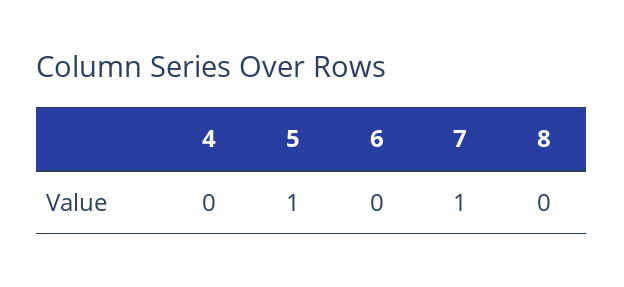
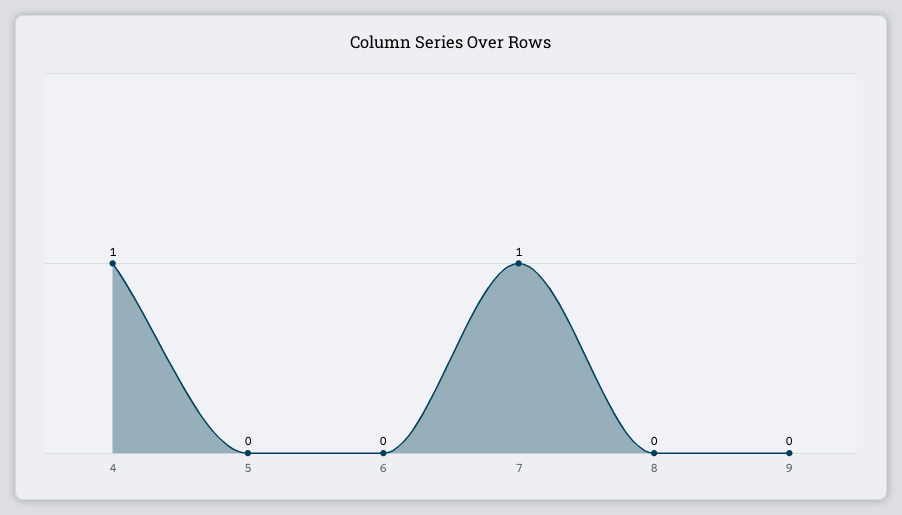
  {
-   "4": 0,
+   "4": 1,
-   "5": 1,
+   "5": 0,
    "6": 0,
    "7": 1,
-   "8": 0
+   "8": 0,
+   "9": 0
  }

